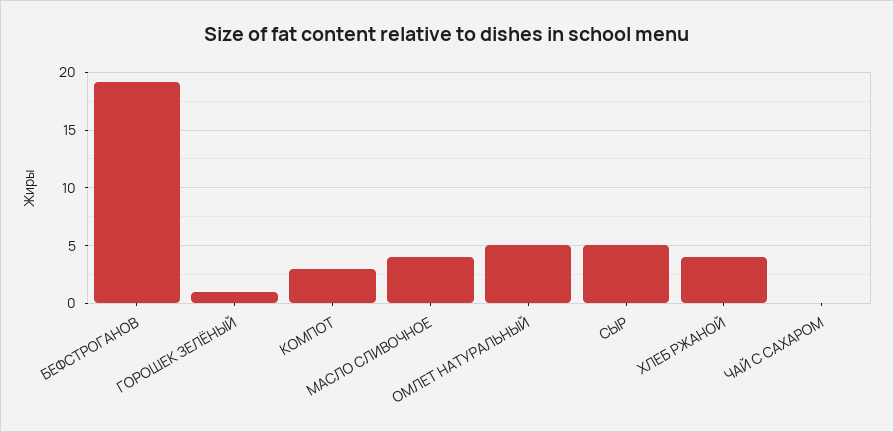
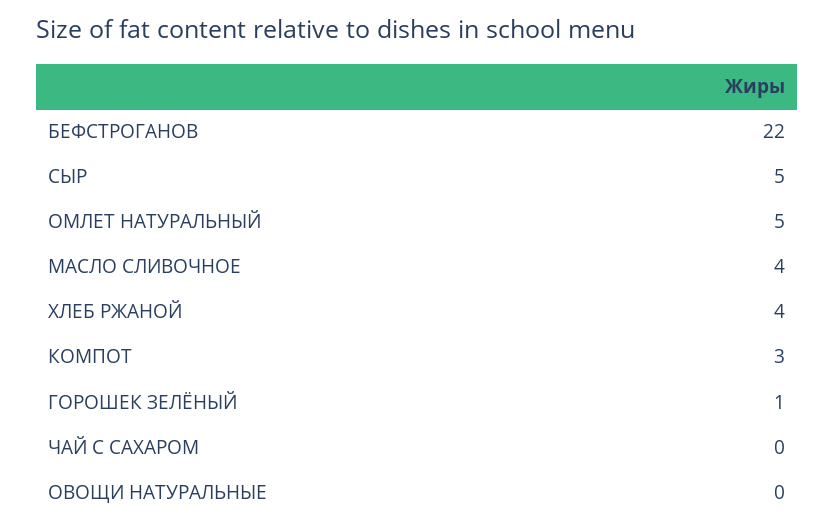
  {
-   "БЕФСТРОГАНОВ": 19,
+   "БЕФСТРОГАНОВ": 22,
    "ГОРОШЕК ЗЕЛЁНЫЙ": 1,
    "КОМПОТ": 3,
    "МАСЛО СЛИВОЧНОЕ": 4,
    "ОМЛЕТ НАТУРАЛЬНЫЙ": 5,
    "СЫР": 5,
    "ХЛЕБ РЖАНОЙ": 4,
-   "ЧАЙ С САХАРОМ": 0
+   "ЧАЙ С САХАРОМ": 0,
+   "ОВОЩИ НАТУРАЛЬНЫЕ": 0
  }

